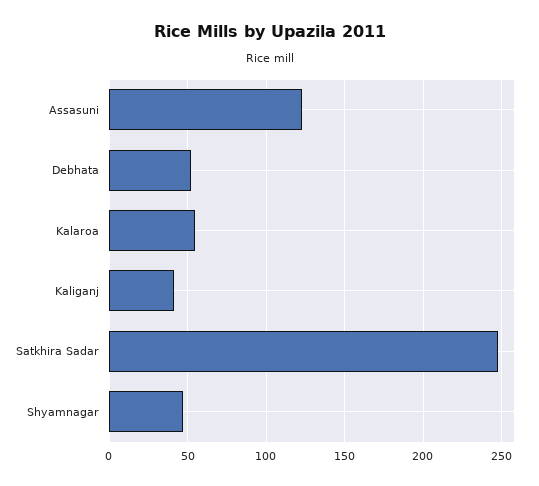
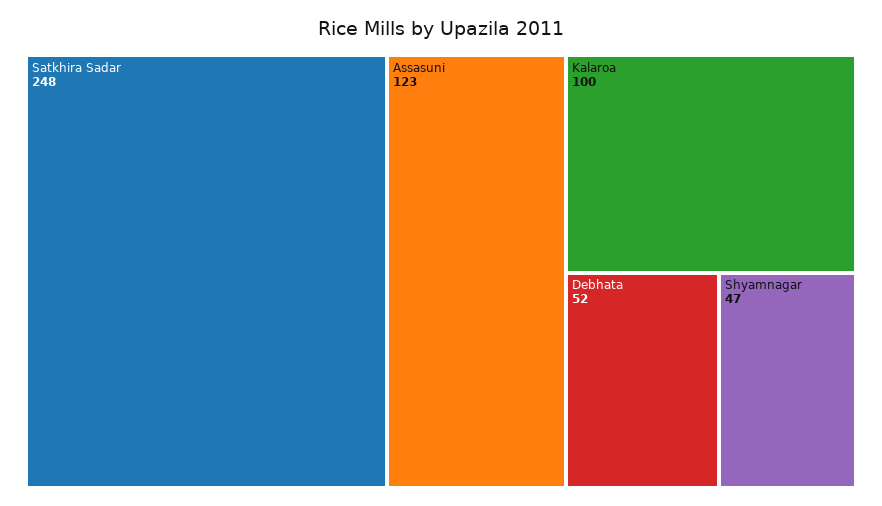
  {
    "Assasuni": 123,
    "Debhata": 52,
-   "Kalaroa": 55,
+   "Kalaroa": 100,
-   "Kaliganj": 40,
    "Satkhira Sadar": 248,
    "Shyamnagar": 47
  }

